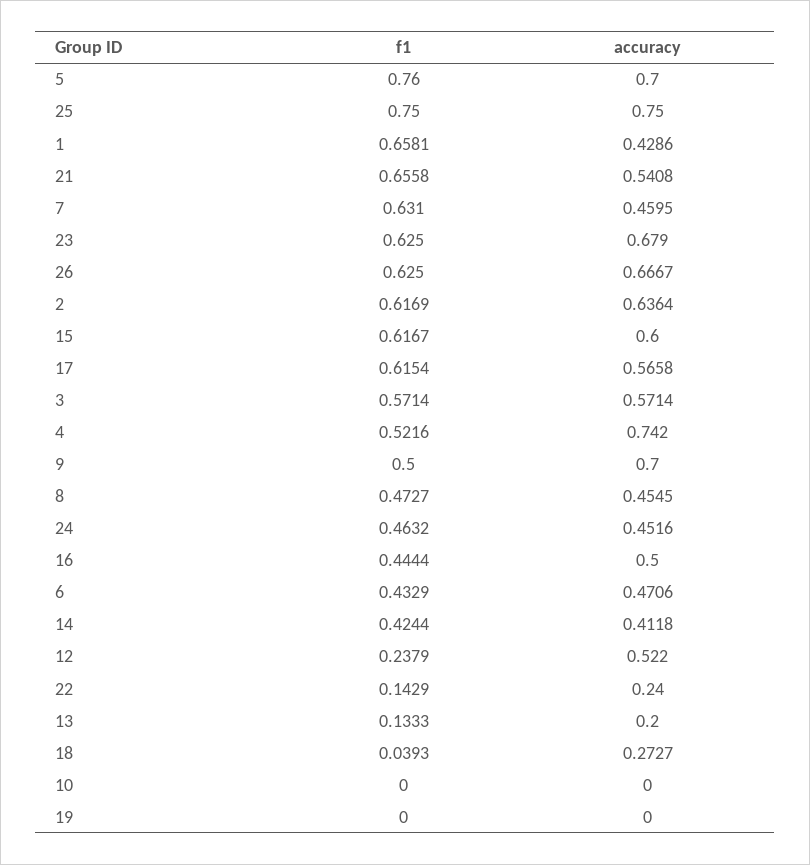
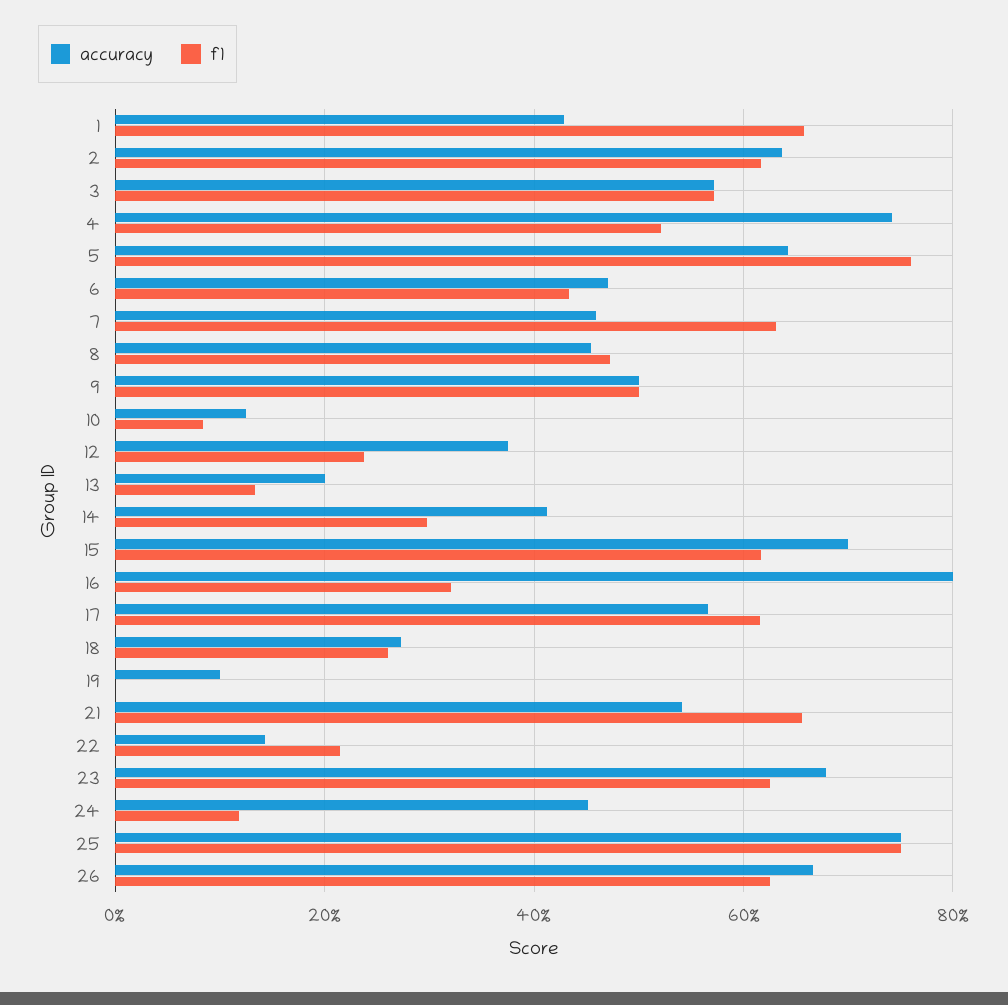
  {
    "f1": {
      "5": 0.76,
      "25": 0.75,
      "1": 0.6581,
      "21": 0.6558,
      "7": 0.631,
      "23": 0.625,
      "26": 0.625,
      "2": 0.6169,
      "15": 0.6167,
      "17": 0.6154,
      "3": 0.5714,
      "4": 0.5216,
      "9": 0.5,
      "8": 0.4727,
-     "24": 0.4632,
+     "24": 0.12,
-     "16": 0.4444,
+     "16": 0.32,
      "6": 0.4329,
-     "14": 0.4244,
+     "14": 0.3,
      "12": 0.2379,
-     "22": 0.1429,
+     "22": 0.22,
      "13": 0.1333,
-     "18": 0.0393,
+     "18": 0.26,
-     "10": 0,
+     "10": 0.08,
      "19": 0
    },
    "accuracy": {
-     "5": 0.7,
+     "5": 0.64,
      "25": 0.75,
      "1": 0.4286,
      "21": 0.5408,
      "7": 0.4595,
      "23": 0.679,
      "26": 0.6667,
      "2": 0.6364,
-     "15": 0.6,
+     "15": 0.7,
      "17": 0.5658,
      "3": 0.5714,
      "4": 0.742,
-     "9": 0.7,
+     "9": 0.5,
      "8": 0.4545,
      "24": 0.4516,
-     "16": 0.5,
+     "16": 0.8,
      "6": 0.4706,
      "14": 0.4118,
-     "12": 0.522,
+     "12": 0.38,
-     "22": 0.24,
+     "22": 0.14,
      "13": 0.2,
      "18": 0.2727,
-     "10": 0,
+     "10": 0.12,
-     "19": 0
+     "19": 0.1
    }
  }

